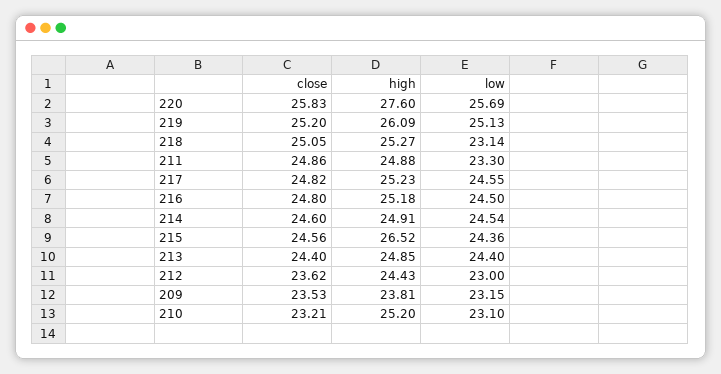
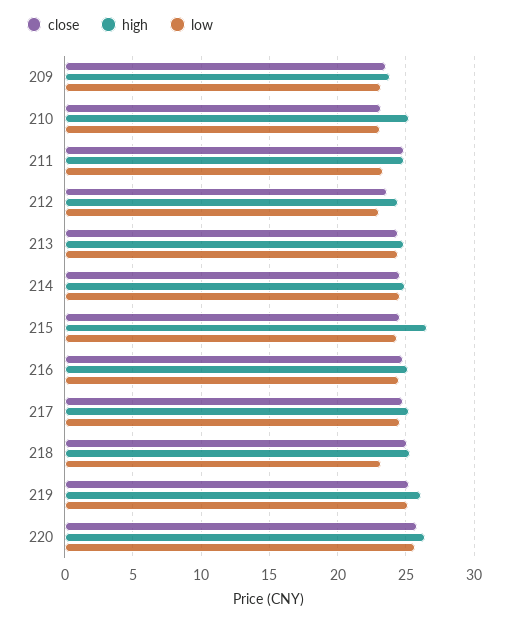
  {
    "close": {
      "220": 25.83,
      "219": 25.2,
      "218": 25.05,
      "211": 24.86,
      "217": 24.82,
      "216": 24.8,
      "214": 24.6,
      "215": 24.56,
      "213": 24.4,
      "212": 23.62,
      "209": 23.53,
      "210": 23.21
    },
    "high": {
-     "220": 27.6,
+     "220": 26.5,
      "219": 26.09,
      "218": 25.27,
      "211": 24.88,
      "217": 25.23,
      "216": 25.18,
      "214": 24.91,
      "215": 26.52,
      "213": 24.85,
      "212": 24.43,
      "209": 23.81,
      "210": 25.2
    },
    "low": {
      "220": 25.69,
      "219": 25.13,
      "218": 23.14,
      "211": 23.3,
      "217": 24.55,
      "216": 24.5,
      "214": 24.54,
      "215": 24.36,
      "213": 24.4,
      "212": 23,
      "209": 23.15,
      "210": 23.1
    }
  }

